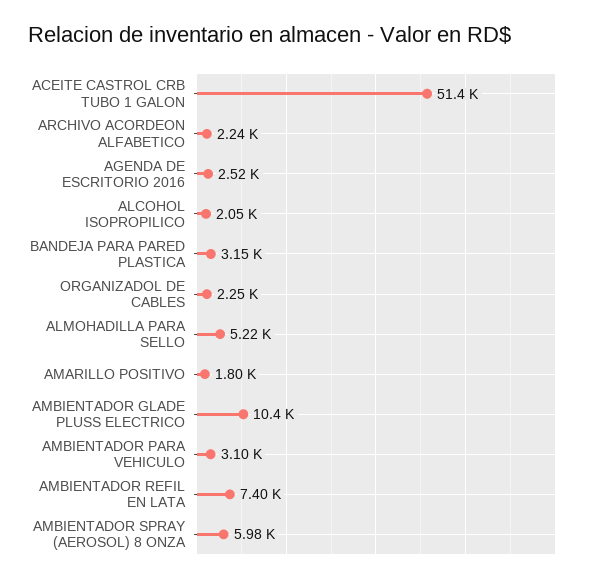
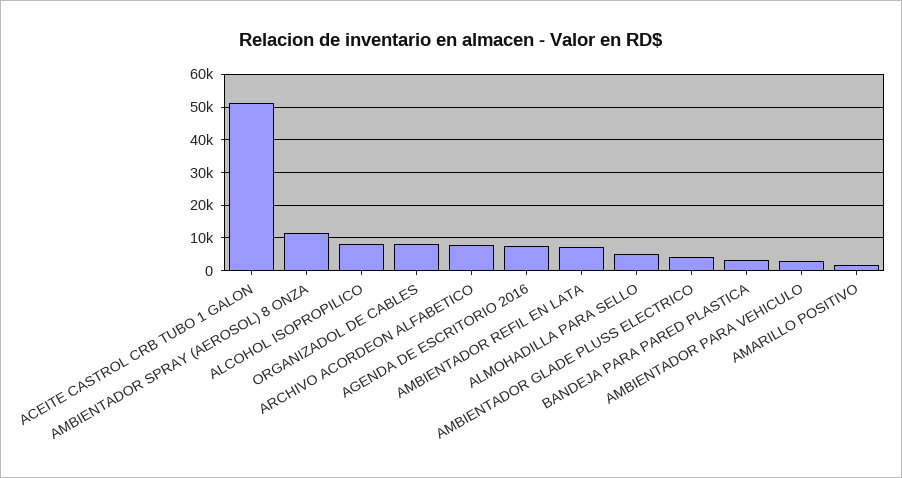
  {
    "ACEITE CASTROL CRB TUBO 1 GALON": 51400,
-   "ARCHIVO ACORDEON ALFABETICO": 2240,
+   "ARCHIVO ACORDEON ALFABETICO": 8000,
-   "AGENDA DE ESCRITORIO 2016": 2520,
+   "AGENDA DE ESCRITORIO 2016": 8000,
-   "ALCOHOL ISOPROPILICO": 2050,
+   "ALCOHOL ISOPROPILICO": 8000,
    "BANDEJA PARA PARED PLASTICA": 3150,
-   "ORGANIZADOL DE CABLES": 2250,
+   "ORGANIZADOL DE CABLES": 8000,
    "ALMOHADILLA PARA SELLO": 5220,
    "AMARILLO POSITIVO": 1800,
-   "AMBIENTADOR GLADE PLUSS ELECTRICO": 10400,
+   "AMBIENTADOR GLADE PLUSS ELECTRICO": 4000,
    "AMBIENTADOR PARA VEHICULO": 3100,
    "AMBIENTADOR REFIL EN LATA": 7400,
-   "AMBIENTADOR SPRAY (AEROSOL) 8 ONZA": 5980
+   "AMBIENTADOR SPRAY (AEROSOL) 8 ONZA": 12000
  }

